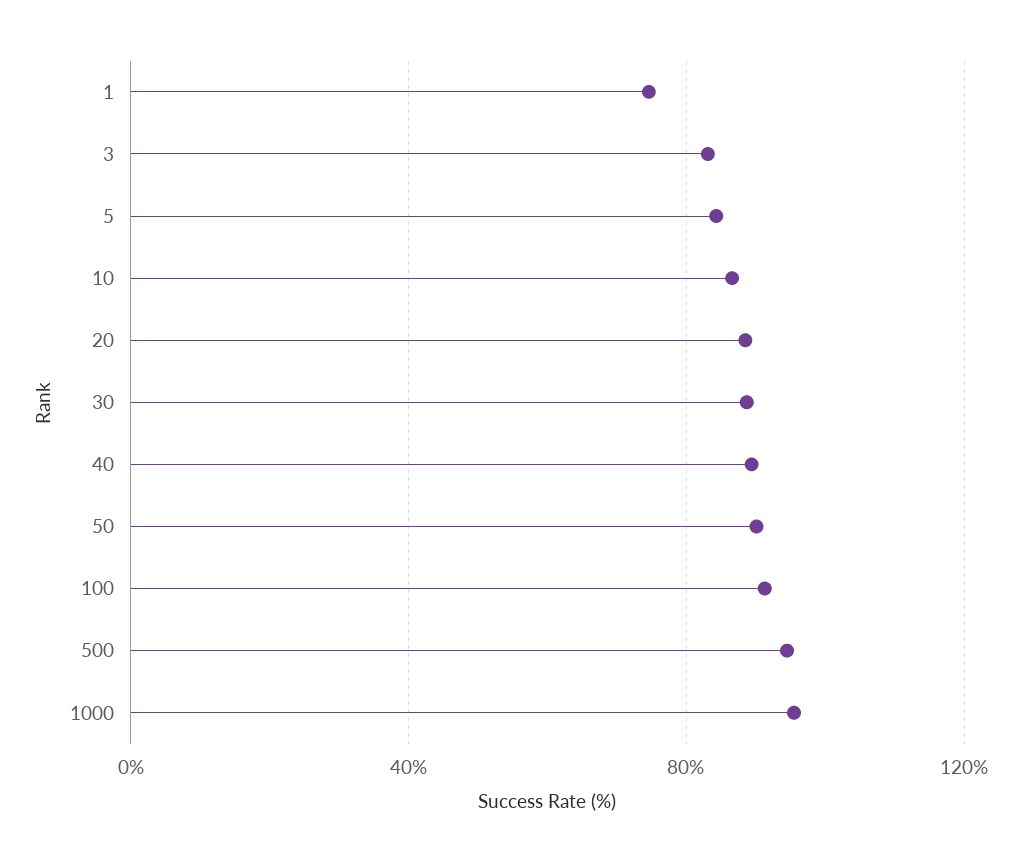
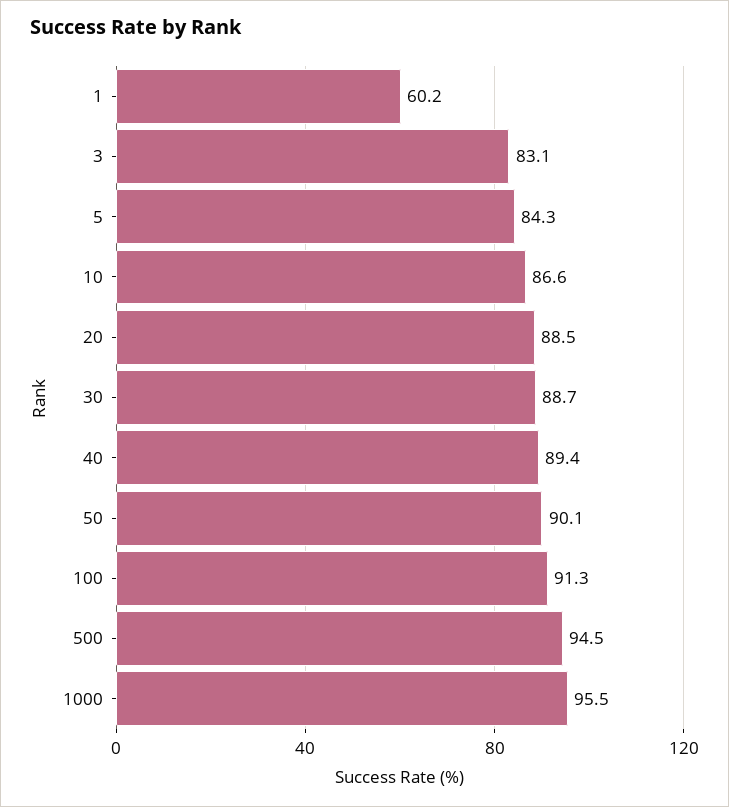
  {
-   "1": 75,
+   "1": 60.2,
    "3": 83.1,
    "5": 84.3,
    "10": 86.6,
    "20": 88.5,
    "30": 88.7,
    "40": 89.4,
    "50": 90.1,
    "100": 91.3,
    "500": 94.5,
    "1000": 95.5
  }

